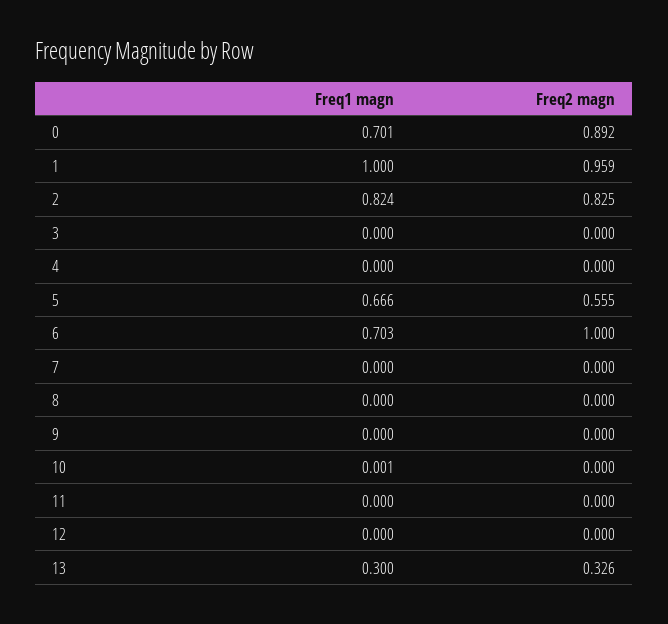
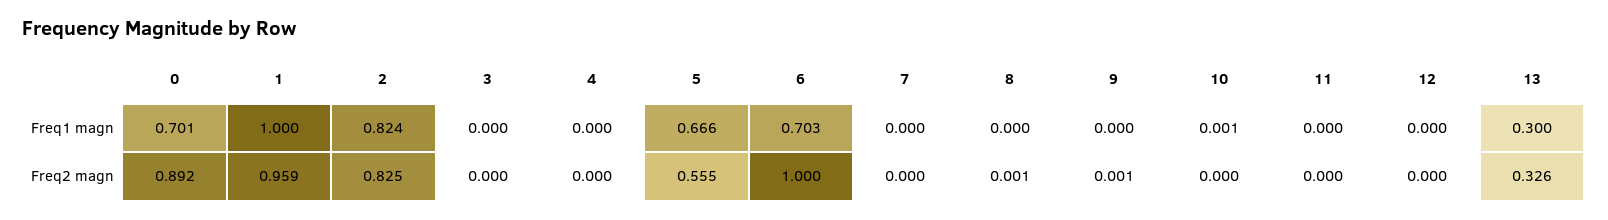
  {
    "Freq1 magn": {
      "0": 0.701,
      "1": 1,
      "2": 0.824,
      "3": 0,
      "4": 0,
      "5": 0.666,
      "6": 0.703,
      "7": 0,
      "8": 0,
      "9": 0,
      "10": 0.001,
      "11": 0,
      "12": 0,
      "13": 0.3
    },
    "Freq2 magn": {
      "0": 0.892,
      "1": 0.959,
      "2": 0.825,
      "3": 0,
      "4": 0,
      "5": 0.555,
      "6": 1,
      "7": 0,
-     "8": 0,
+     "8": 0.001,
-     "9": 0,
+     "9": 0.001,
      "10": 0,
      "11": 0,
      "12": 0,
      "13": 0.326
    }
  }

